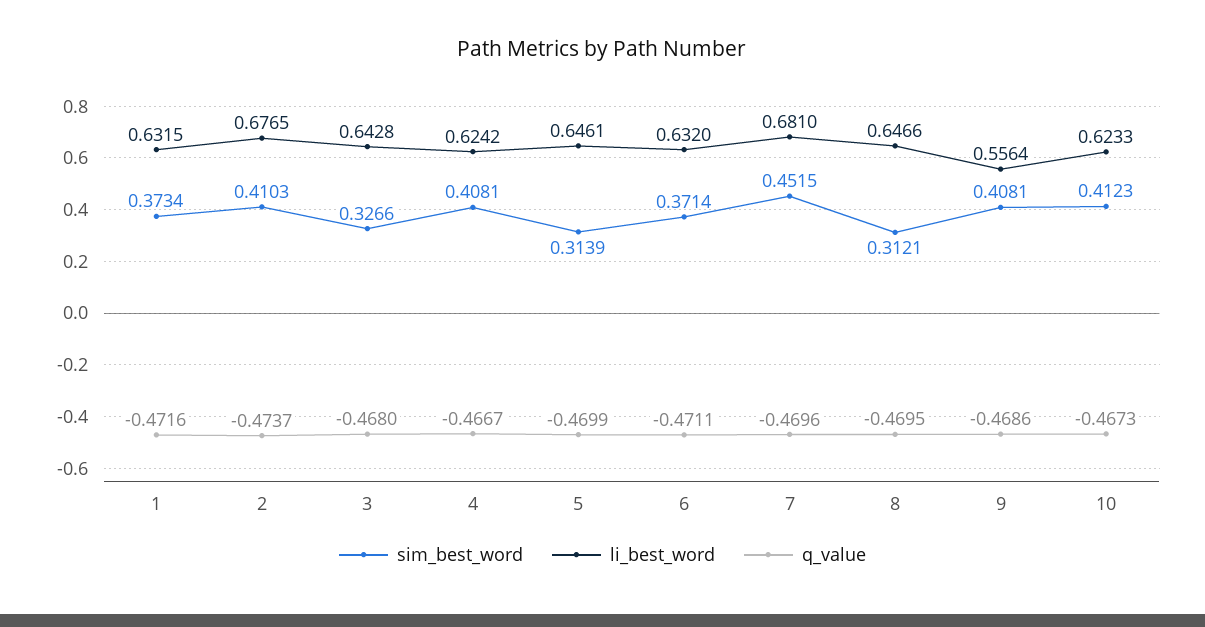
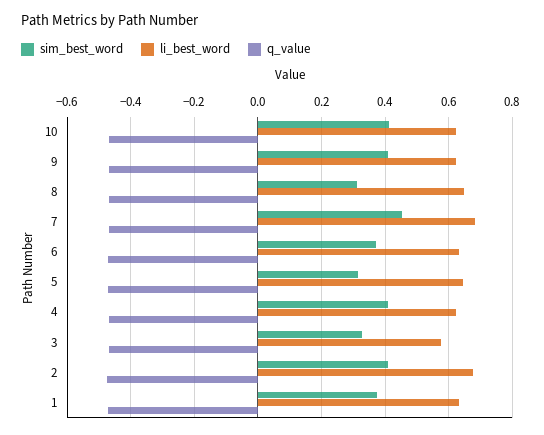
  {
    "sim_best_word": {
      "1": 0.3734,
      "2": 0.4103,
      "3": 0.3266,
      "4": 0.4081,
      "5": 0.3139,
      "6": 0.3714,
      "7": 0.4515,
      "8": 0.3121,
      "9": 0.4081,
      "10": 0.4123
    },
    "li_best_word": {
      "1": 0.6315,
      "2": 0.6765,
-     "3": 0.6428,
+     "3": 0.58,
      "4": 0.6242,
      "5": 0.6461,
      "6": 0.632,
      "7": 0.681,
      "8": 0.6466,
-     "9": 0.5564,
+     "9": 0.62,
      "10": 0.6233
    },
    "q_value": {
      "1": -0.4716,
      "2": -0.4737,
      "3": -0.468,
      "4": -0.4667,
      "5": -0.4699,
      "6": -0.4711,
      "7": -0.4696,
      "8": -0.4695,
      "9": -0.4686,
      "10": -0.4673
    }
  }

